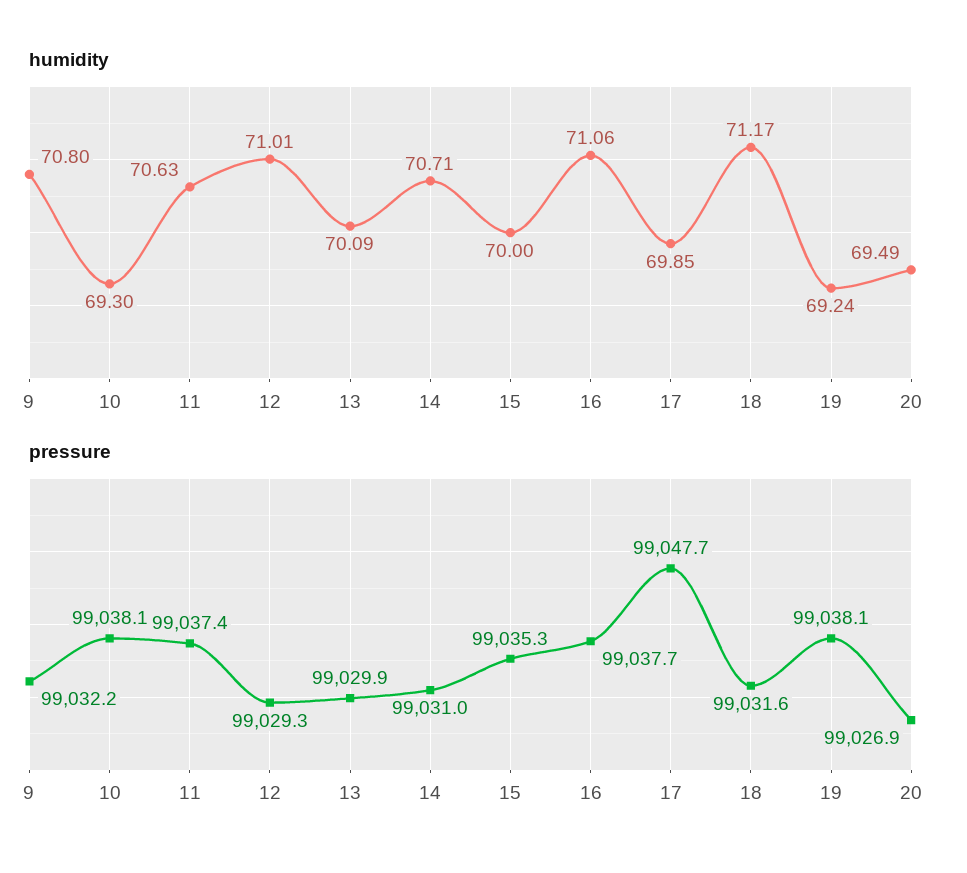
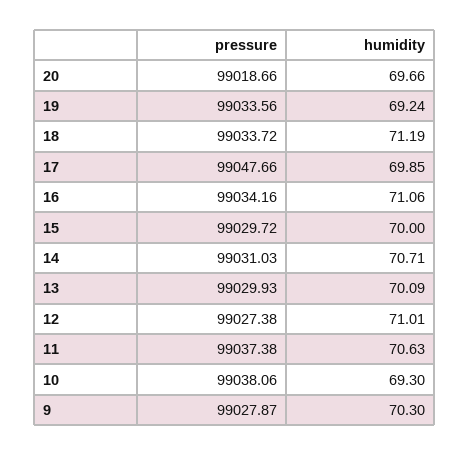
  {
    "humidity": {
-     "9": 70.8,
+     "9": 70.3,
      "10": 69.3,
      "11": 70.63,
      "12": 71.01,
      "13": 70.09,
      "14": 70.71,
      "15": 70,
      "16": 71.06,
      "17": 69.85,
-     "18": 71.17,
+     "18": 71.19,
      "19": 69.24,
-     "20": 69.49
+     "20": 69.66
    },
    "pressure": {
-     "9": 99032.2,
+     "9": 99027.87,
      "10": 99038.06,
      "11": 99037.38,
-     "12": 99029.3,
+     "12": 99027.38,
      "13": 99029.93,
      "14": 99031.03,
-     "15": 99035.3,
+     "15": 99029.72,
-     "16": 99037.7,
+     "16": 99034.16,
      "17": 99047.66,
-     "18": 99031.6,
+     "18": 99033.72,
-     "19": 99038.1,
+     "19": 99033.56,
-     "20": 99026.9
+     "20": 99018.66
    }
  }

